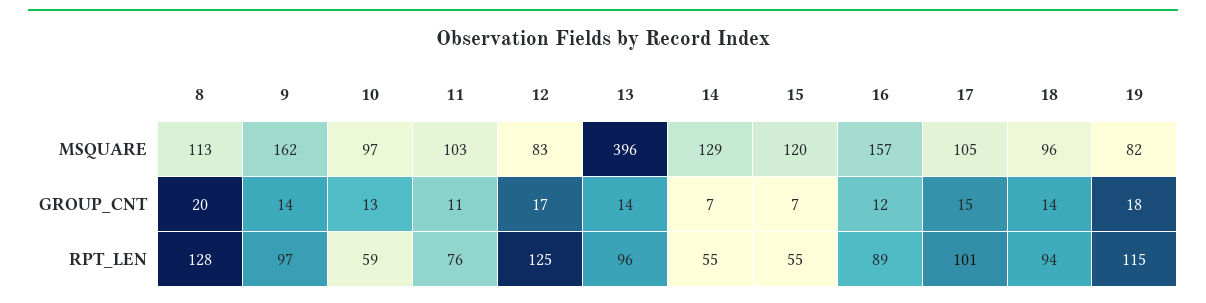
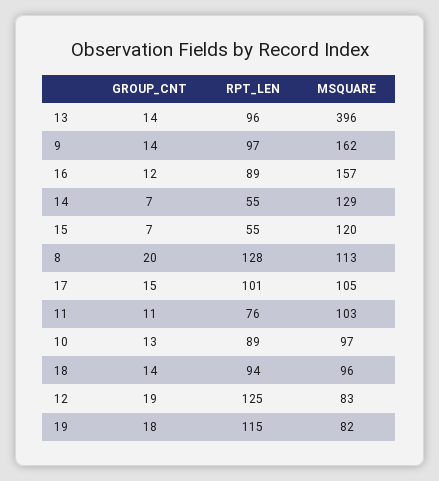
  {
    "8": {
      "MSQUARE": 113,
      "GROUP_CNT": 20,
      "RPT_LEN": 128
    },
    "9": {
      "MSQUARE": 162,
      "GROUP_CNT": 14,
      "RPT_LEN": 97
    },
    "10": {
      "MSQUARE": 97,
      "GROUP_CNT": 13,
-     "RPT_LEN": 59
+     "RPT_LEN": 89
    },
    "11": {
      "MSQUARE": 103,
      "GROUP_CNT": 11,
      "RPT_LEN": 76
    },
    "12": {
      "MSQUARE": 83,
-     "GROUP_CNT": 17,
+     "GROUP_CNT": 19,
      "RPT_LEN": 125
    },
    "13": {
      "MSQUARE": 396,
      "GROUP_CNT": 14,
      "RPT_LEN": 96
    },
    "14": {
      "MSQUARE": 129,
      "GROUP_CNT": 7,
      "RPT_LEN": 55
    },
    "15": {
      "MSQUARE": 120,
      "GROUP_CNT": 7,
      "RPT_LEN": 55
    },
    "16": {
      "MSQUARE": 157,
      "GROUP_CNT": 12,
      "RPT_LEN": 89
    },
    "17": {
      "MSQUARE": 105,
      "GROUP_CNT": 15,
      "RPT_LEN": 101
    },
    "18": {
      "MSQUARE": 96,
      "GROUP_CNT": 14,
      "RPT_LEN": 94
    },
    "19": {
      "MSQUARE": 82,
      "GROUP_CNT": 18,
      "RPT_LEN": 115
    }
  }

